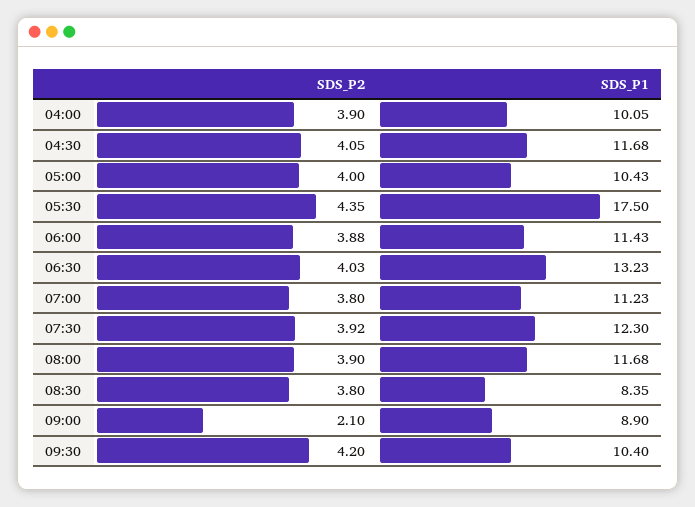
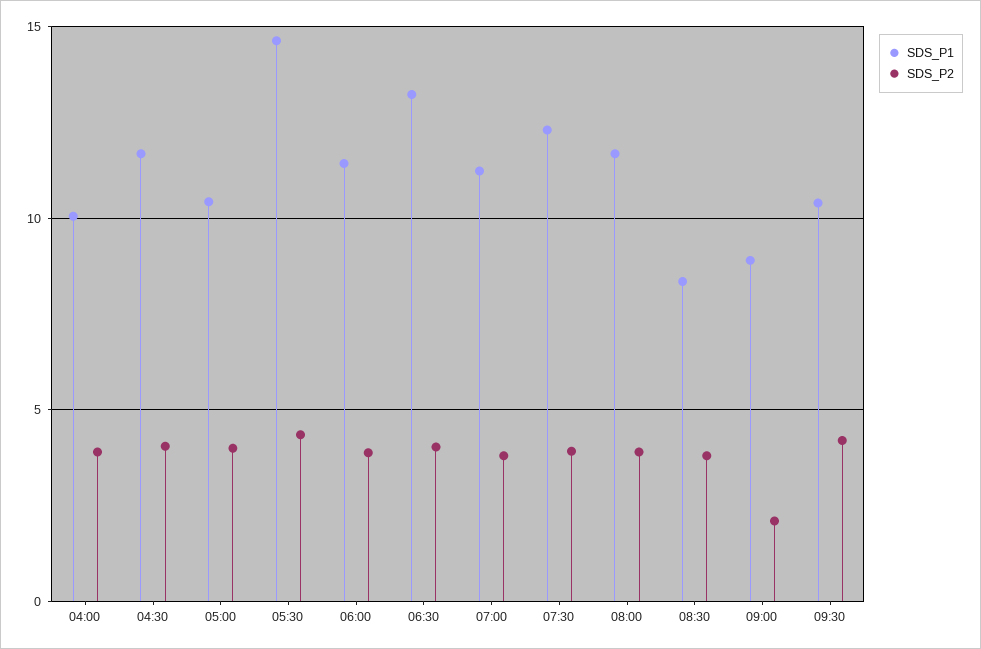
  {
    "SDS_P2": {
      "04:00": 3.9,
      "04:30": 4.05,
      "05:00": 4,
      "05:30": 4.35,
      "06:00": 3.88,
      "06:30": 4.03,
      "07:00": 3.8,
      "07:30": 3.92,
      "08:00": 3.9,
      "08:30": 3.8,
      "09:00": 2.1,
      "09:30": 4.2
    },
    "SDS_P1": {
      "04:00": 10.05,
      "04:30": 11.68,
      "05:00": 10.43,
-     "05:30": 17.5,
+     "05:30": 14.5,
      "06:00": 11.43,
      "06:30": 13.23,
      "07:00": 11.23,
      "07:30": 12.3,
      "08:00": 11.68,
      "08:30": 8.35,
      "09:00": 8.9,
      "09:30": 10.4
    }
  }

